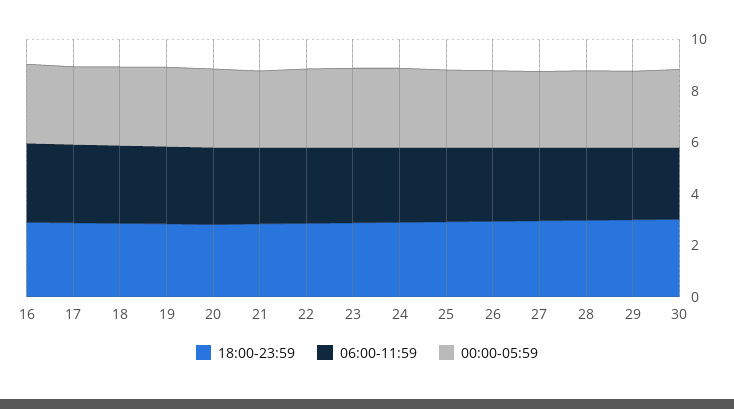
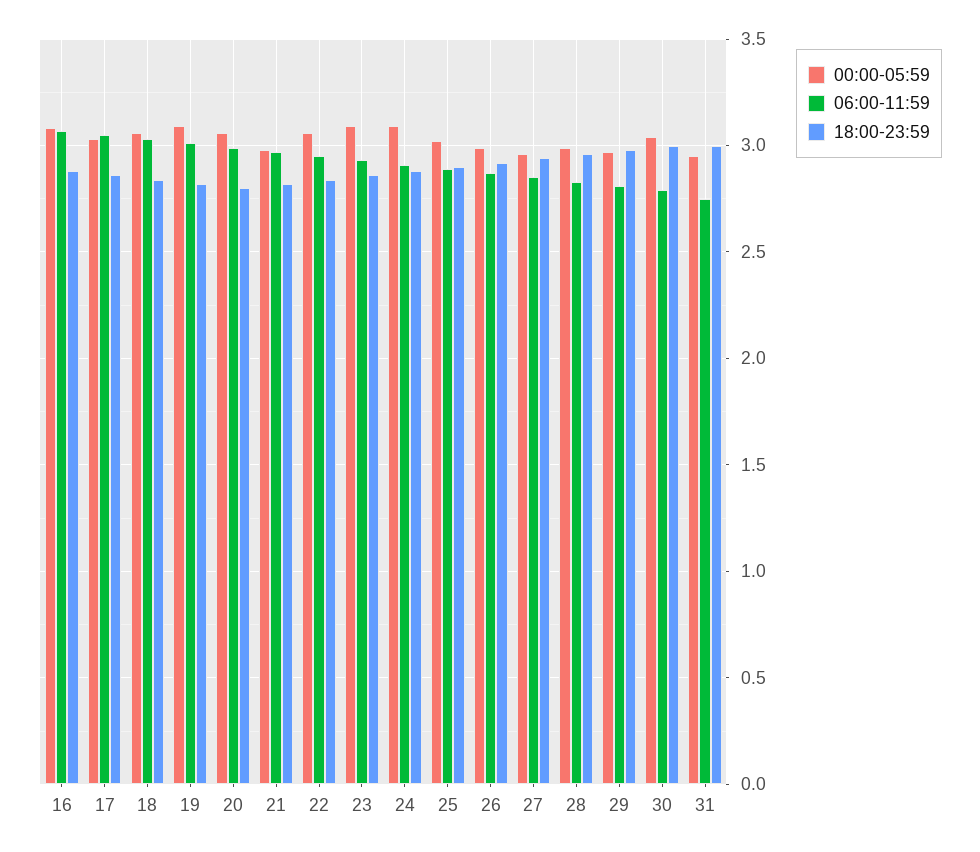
  {
    "18:00-23:59": {
      "16": 2.9,
      "17": 2.85,
      "18": 2.85,
      "19": 2.8,
      "20": 2.8,
      "21": 2.8,
      "22": 2.85,
      "23": 2.85,
      "24": 2.9,
      "25": 2.9,
      "26": 2.9,
      "27": 2.95,
      "28": 2.95,
      "29": 3,
-     "30": 3
+     "30": 3,
+     "31": 3
    },
    "06:00-11:59": {
      "16": 3.05,
      "17": 3.05,
      "18": 3.05,
      "19": 3,
      "20": 3,
      "21": 2.95,
      "22": 2.95,
      "23": 2.95,
      "24": 2.9,
      "25": 2.9,
      "26": 2.85,
      "27": 2.85,
      "28": 2.85,
      "29": 2.8,
-     "30": 2.8
+     "30": 2.8,
+     "31": 2.75
    },
    "00:00-05:59": {
      "16": 3.1,
      "17": 3.05,
      "18": 3.05,
      "19": 3.1,
      "20": 3.05,
      "21": 3,
      "22": 3.05,
      "23": 3.1,
      "24": 3.1,
      "25": 3,
      "26": 3,
      "27": 2.95,
      "28": 3,
      "29": 2.95,
-     "30": 3.05
+     "30": 3.05,
+     "31": 2.95
    }
  }

